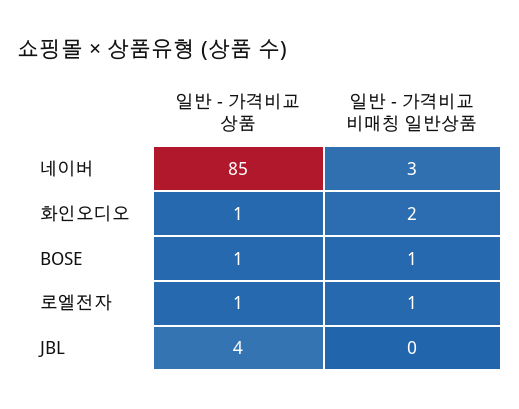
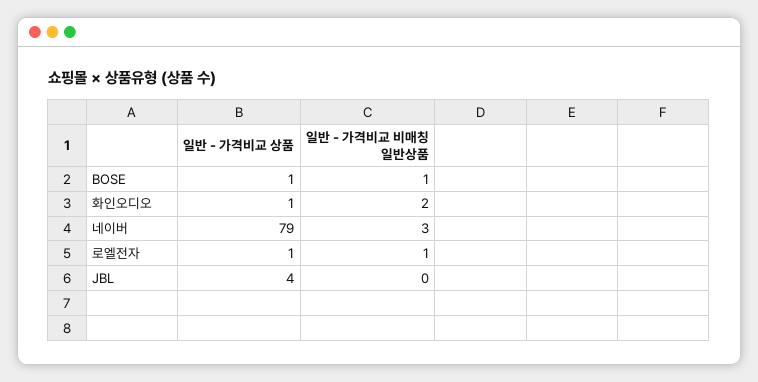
  {
    "일반 - 가격비교 상품": {
-     "네이버": 85,
+     "네이버": 79,
      "화인오디오": 1,
      "BOSE": 1,
      "로엘전자": 1,
      "JBL": 4
    },
    "일반 - 가격비교 비매칭 일반상품": {
      "네이버": 3,
      "화인오디오": 2,
      "BOSE": 1,
      "로엘전자": 1,
      "JBL": 0
    }
  }

